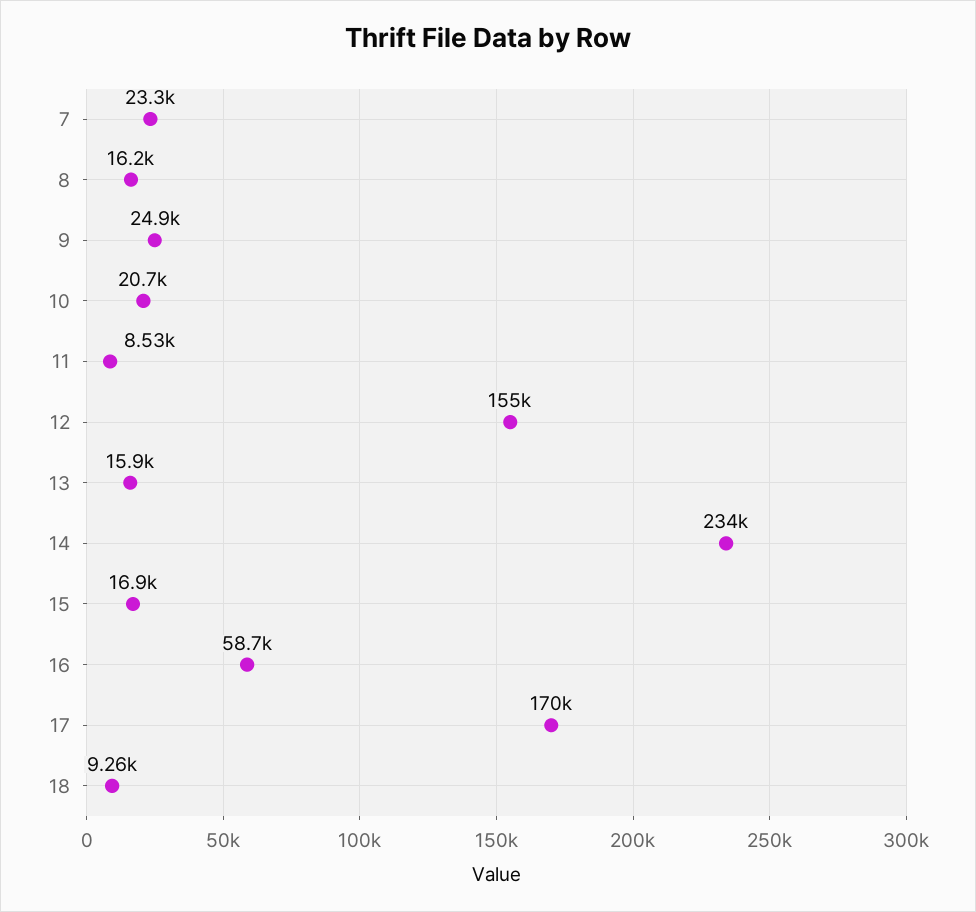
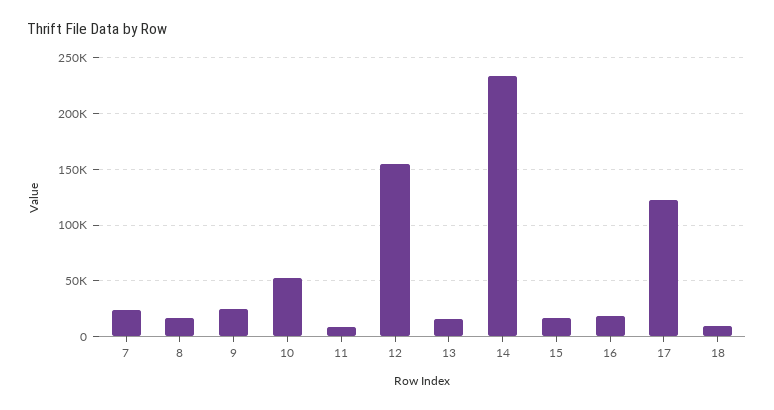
  {
    "7": 23300,
    "8": 16200,
    "9": 24900,
-   "10": 20700,
+   "10": 50000,
    "11": 8530,
    "12": 155000,
    "13": 15900,
    "14": 234000,
    "15": 16900,
-   "16": 58700,
+   "16": 20000,
-   "17": 170000,
+   "17": 120000,
    "18": 9260
  }

